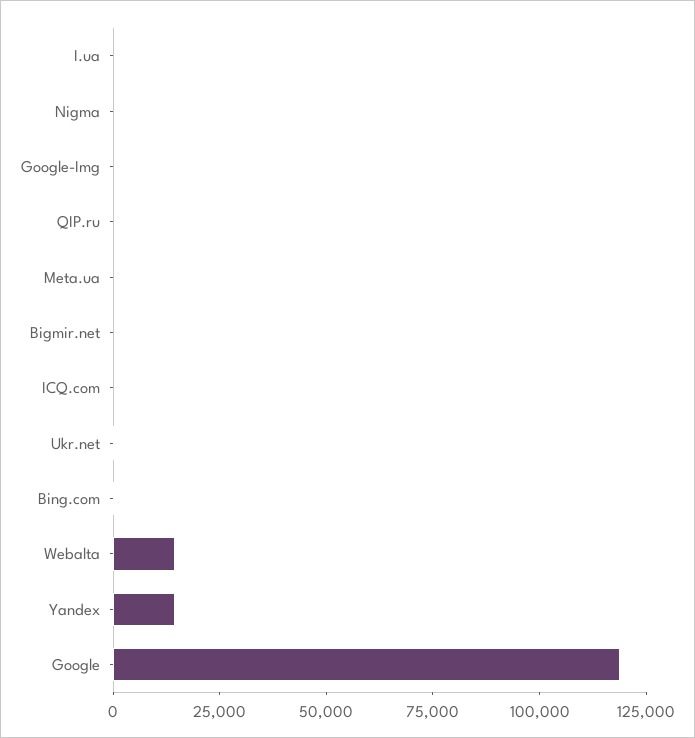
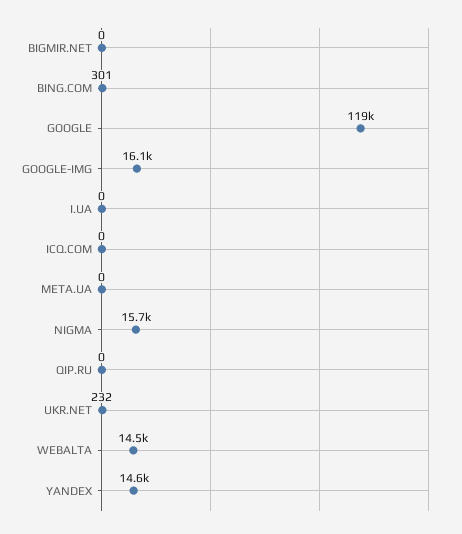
  {
    "I.ua": 0,
-   "Nigma": 0,
+   "Nigma": 15700,
-   "Google-Img": 0,
+   "Google-Img": 16100,
    "QIP.ru": 0,
    "Meta.ua": 0,
    "Bigmir.net": 0,
    "ICQ.com": 0,
    "Ukr.net": 232,
    "Bing.com": 301,
    "Webalta": 14500,
    "Yandex": 14600,
    "Google": 119000
  }

